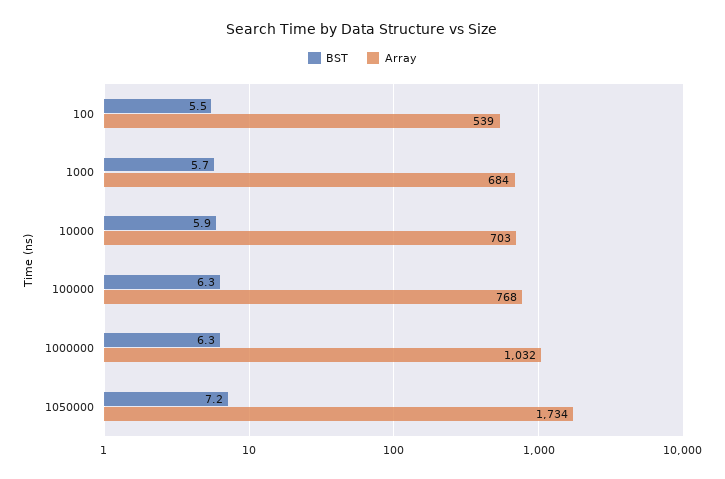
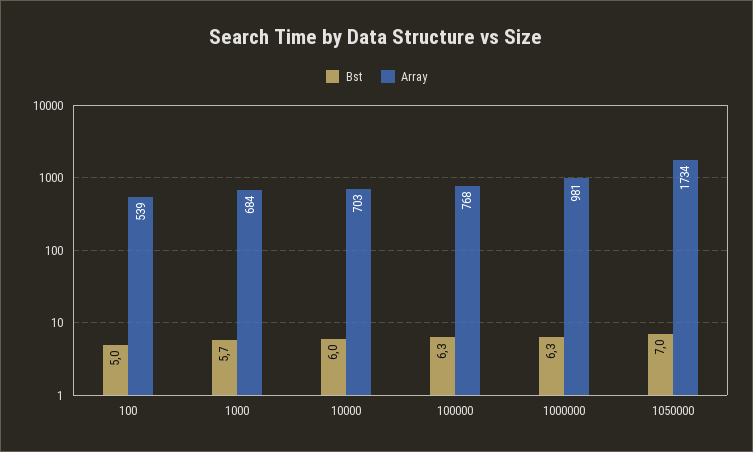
  {
    "BST": {
-     "100": 5.5,
+     "100": 5,
      "1000": 5.7,
-     "10000": 5.9,
+     "10000": 6,
      "100000": 6.3,
      "1000000": 6.3,
-     "1050000": 7.2
+     "1050000": 7
    },
    "Array": {
      "100": 539,
      "1000": 684,
      "10000": 703,
      "100000": 768,
-     "1000000": 1032,
+     "1000000": 981,
      "1050000": 1734
    }
  }

